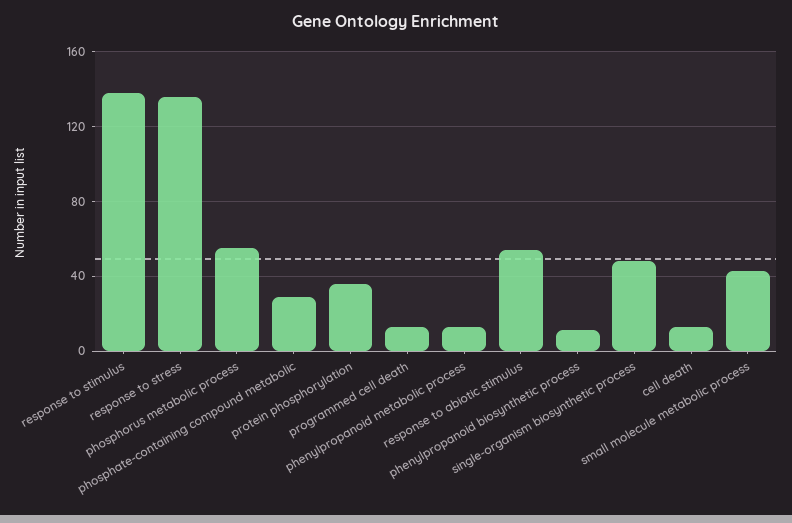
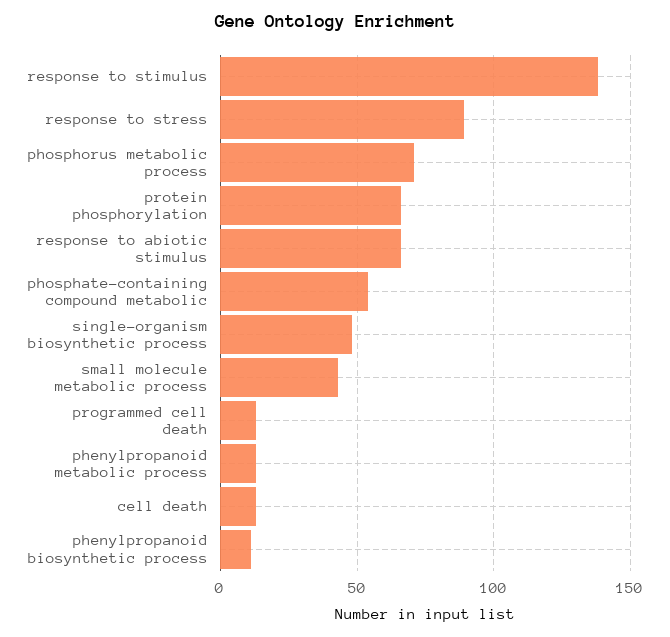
  {
    "response to stimulus": 140,
-   "response to stress": 135,
+   "response to stress": 90,
-   "phosphorus metabolic process": 55,
+   "phosphorus metabolic process": 70,
-   "phosphate-containing compound metabolic": 30,
+   "phosphate-containing compound metabolic": 55,
-   "protein phosphorylation": 35,
+   "protein phosphorylation": 65,
    "programmed cell death": 15,
    "phenylpropanoid metabolic process": 15,
-   "response to abiotic stimulus": 55,
+   "response to abiotic stimulus": 65,
    "phenylpropanoid biosynthetic process": 10,
    "single-organism biosynthetic process": 50,
    "cell death": 15,
    "small molecule metabolic process": 45
  }

